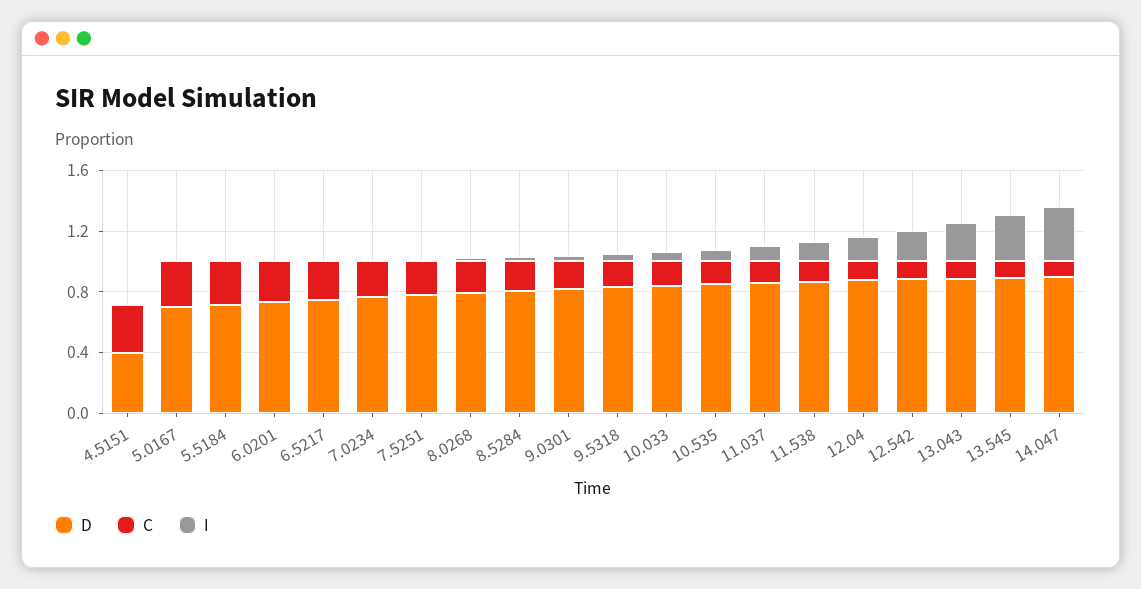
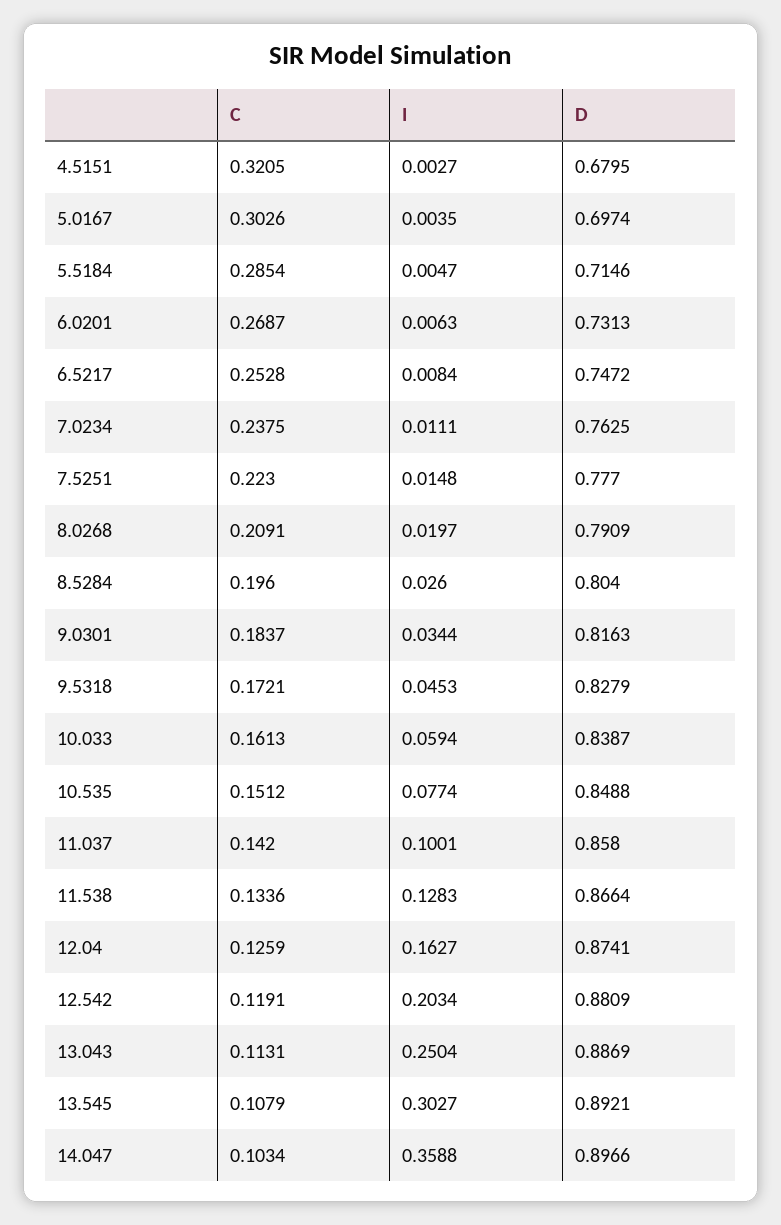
  {
    "D": {
-     "4.5151": 0.4,
+     "4.5151": 0.6795,
      "5.0167": 0.6974,
      "5.5184": 0.7146,
      "6.0201": 0.7313,
      "6.5217": 0.7472,
      "7.0234": 0.7625,
      "7.5251": 0.777,
      "8.0268": 0.7909,
      "8.5284": 0.804,
      "9.0301": 0.8163,
      "9.5318": 0.8279,
      "10.033": 0.8387,
      "10.535": 0.8488,
      "11.037": 0.858,
      "11.538": 0.8664,
      "12.04": 0.8741,
      "12.542": 0.8809,
      "13.043": 0.8869,
      "13.545": 0.8921,
      "14.047": 0.8966
    },
    "C": {
      "4.5151": 0.3205,
      "5.0167": 0.3026,
      "5.5184": 0.2854,
      "6.0201": 0.2687,
      "6.5217": 0.2528,
      "7.0234": 0.2375,
      "7.5251": 0.223,
      "8.0268": 0.2091,
      "8.5284": 0.196,
      "9.0301": 0.1837,
      "9.5318": 0.1721,
      "10.033": 0.1613,
      "10.535": 0.1512,
      "11.037": 0.142,
      "11.538": 0.1336,
      "12.04": 0.1259,
      "12.542": 0.1191,
      "13.043": 0.1131,
      "13.545": 0.1079,
      "14.047": 0.1034
    },
    "I": {
      "4.5151": 0.0027,
      "5.0167": 0.0035,
      "5.5184": 0.0047,
      "6.0201": 0.0063,
      "6.5217": 0.0084,
      "7.0234": 0.0111,
      "7.5251": 0.0148,
      "8.0268": 0.0197,
      "8.5284": 0.026,
      "9.0301": 0.0344,
      "9.5318": 0.0453,
      "10.033": 0.0594,
      "10.535": 0.0774,
      "11.037": 0.1001,
      "11.538": 0.1283,
      "12.04": 0.1627,
      "12.542": 0.2034,
      "13.043": 0.2504,
      "13.545": 0.3027,
      "14.047": 0.3588
    }
  }

